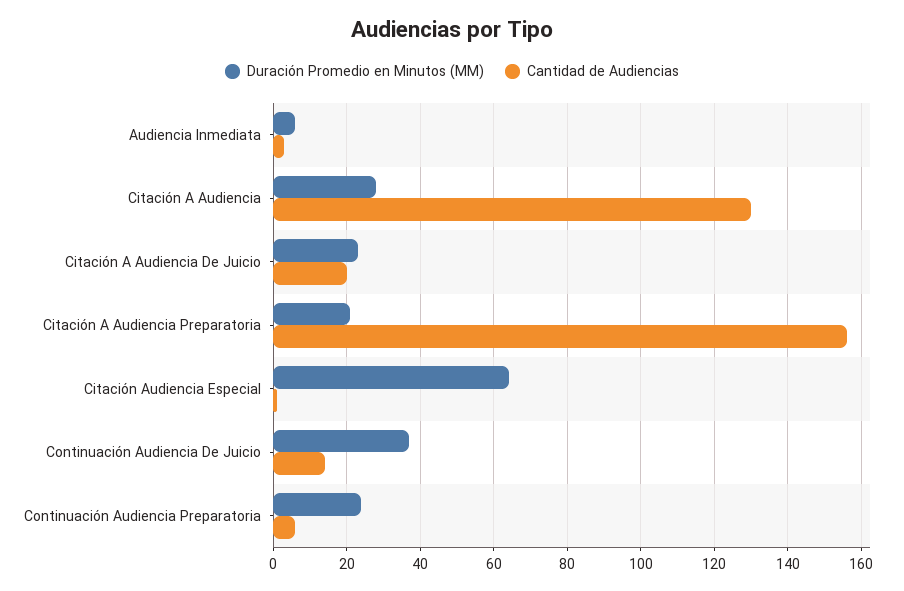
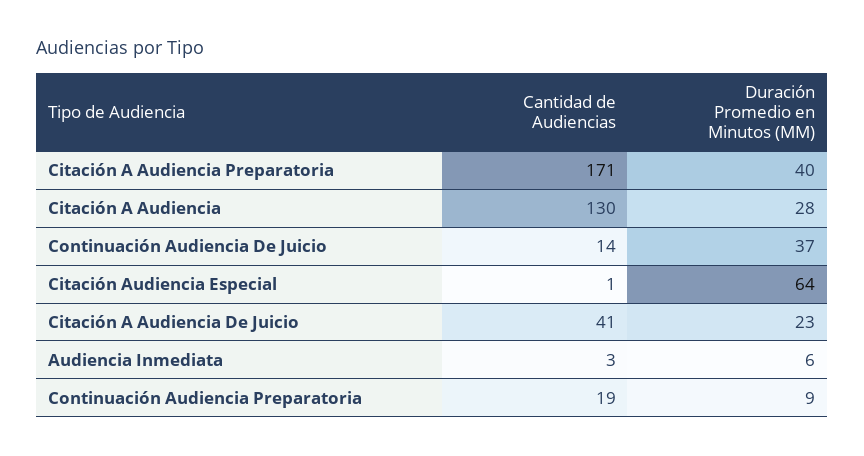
  {
    "Duración Promedio en Minutos (MM)": {
      "Audiencia Inmediata": 6,
      "Citación A Audiencia": 28,
      "Citación A Audiencia De Juicio": 23,
-     "Citación A Audiencia Preparatoria": 20,
+     "Citación A Audiencia Preparatoria": 40,
      "Citación Audiencia Especial": 64,
      "Continuación Audiencia De Juicio": 37,
-     "Continuación Audiencia Preparatoria": 25
+     "Continuación Audiencia Preparatoria": 9
    },
    "Cantidad de Audiencias": {
      "Audiencia Inmediata": 3,
      "Citación A Audiencia": 130,
-     "Citación A Audiencia De Juicio": 20,
+     "Citación A Audiencia De Juicio": 41,
-     "Citación A Audiencia Preparatoria": 155,
+     "Citación A Audiencia Preparatoria": 171,
      "Citación Audiencia Especial": 1,
      "Continuación Audiencia De Juicio": 14,
-     "Continuación Audiencia Preparatoria": 5
+     "Continuación Audiencia Preparatoria": 19
    }
  }

